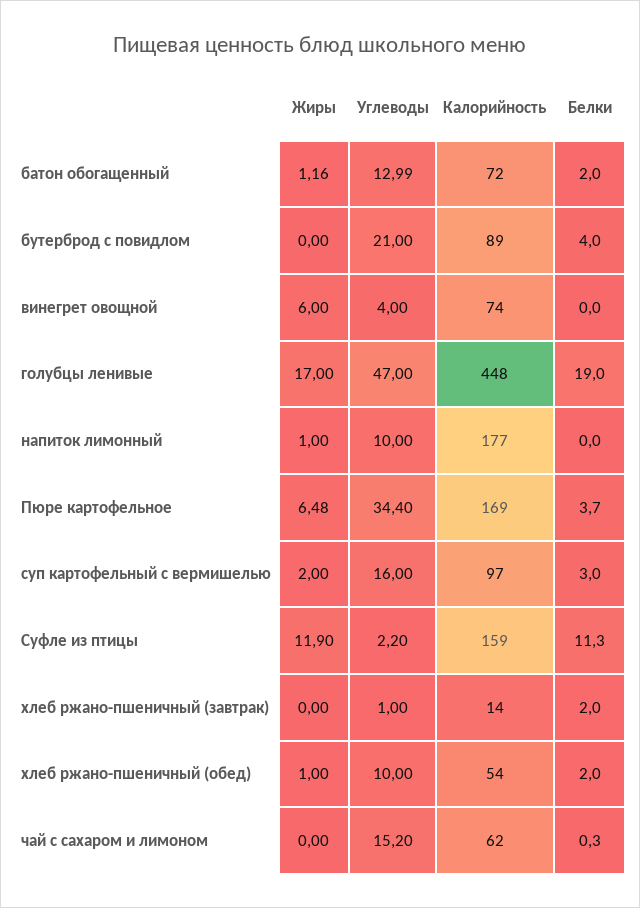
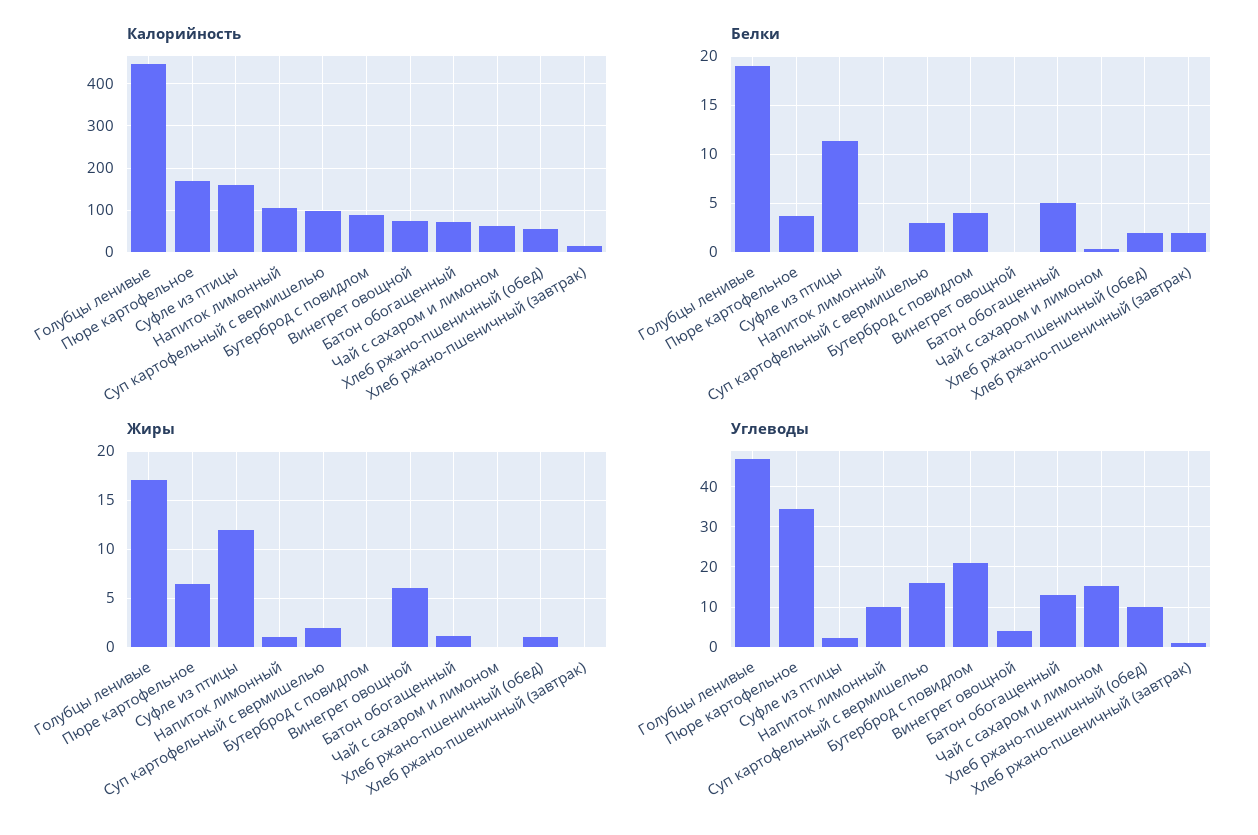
  {
    "Жиры": {
      "батон обогащенный": 1.16,
      "бутерброд с повидлом": 0,
      "винегрет овощной": 6,
      "голубцы ленивые": 17,
      "напиток лимонный": 1,
      "Пюре картофельное": 6.48,
      "суп картофельный с вермишелью": 2,
      "Суфле из птицы": 11.9,
      "хлеб ржано-пшеничный (завтрак)": 0,
      "хлеб ржано-пшеничный (обед)": 1,
      "чай с сахаром и лимоном": 0
    },
    "Углеводы": {
      "батон обогащенный": 12.99,
      "бутерброд с повидлом": 21,
      "винегрет овощной": 4,
      "голубцы ленивые": 47,
      "напиток лимонный": 10,
      "Пюре картофельное": 34.4,
      "суп картофельный с вермишелью": 16,
      "Суфле из птицы": 2.2,
      "хлеб ржано-пшеничный (завтрак)": 1,
      "хлеб ржано-пшеничный (обед)": 10,
      "чай с сахаром и лимоном": 15.2
    },
    "Калорийность": {
      "батон обогащенный": 72,
      "бутерброд с повидлом": 89,
      "винегрет овощной": 74,
      "голубцы ленивые": 448,
-     "напиток лимонный": 177,
+     "напиток лимонный": 100,
      "Пюре картофельное": 169,
      "суп картофельный с вермишелью": 97,
      "Суфле из птицы": 159,
      "хлеб ржано-пшеничный (завтрак)": 14,
      "хлеб ржано-пшеничный (обед)": 54,
      "чай с сахаром и лимоном": 62
    },
    "Белки": {
-     "батон обогащенный": 2,
+     "батон обогащенный": 5,
      "бутерброд с повидлом": 4,
      "винегрет овощной": 0,
      "голубцы ленивые": 19,
      "напиток лимонный": 0,
      "Пюре картофельное": 3.7,
      "суп картофельный с вермишелью": 3,
      "Суфле из птицы": 11.3,
      "хлеб ржано-пшеничный (завтрак)": 2,
      "хлеб ржано-пшеничный (обед)": 2,
      "чай с сахаром и лимоном": 0.3
    }
  }

